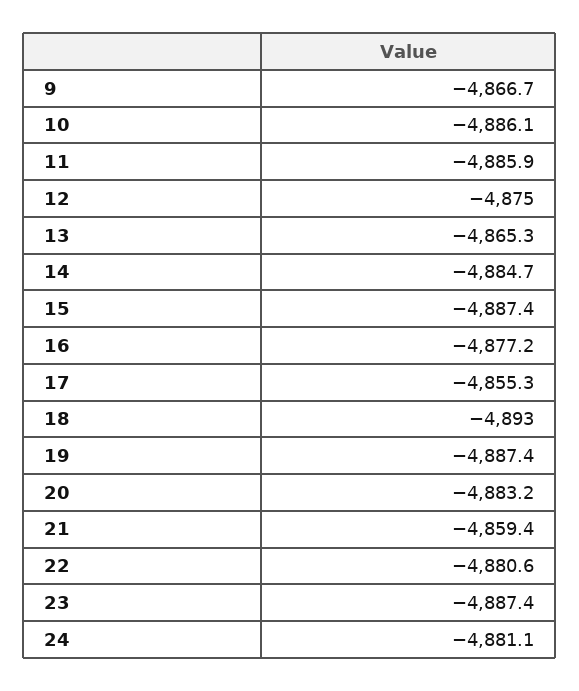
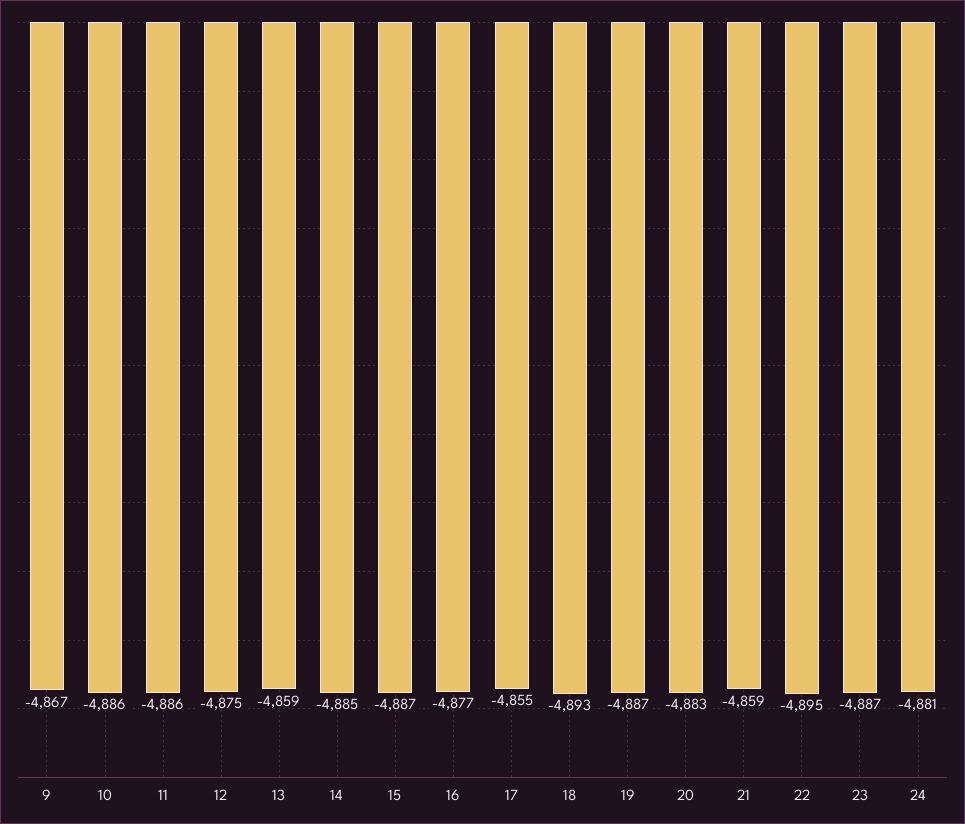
  {
    "9": -4866.7,
    "10": -4886.1,
    "11": -4885.9,
    "12": -4875,
-   "13": -4865.3,
+   "13": -4859,
    "14": -4884.7,
    "15": -4887.4,
    "16": -4877.2,
    "17": -4855.3,
    "18": -4893,
    "19": -4887.4,
    "20": -4883.2,
    "21": -4859.4,
-   "22": -4880.6,
+   "22": -4895,
    "23": -4887.4,
    "24": -4881.1
  }

